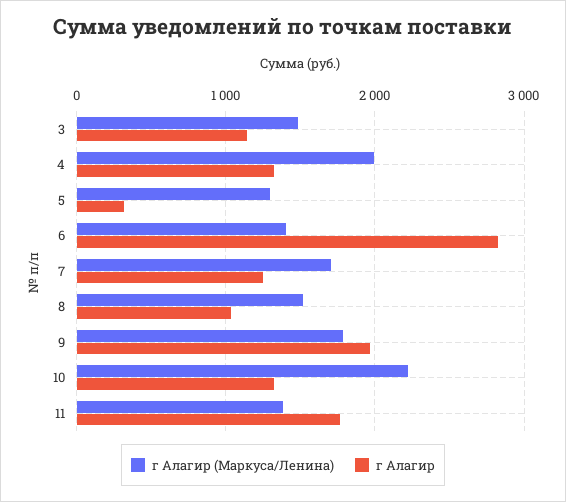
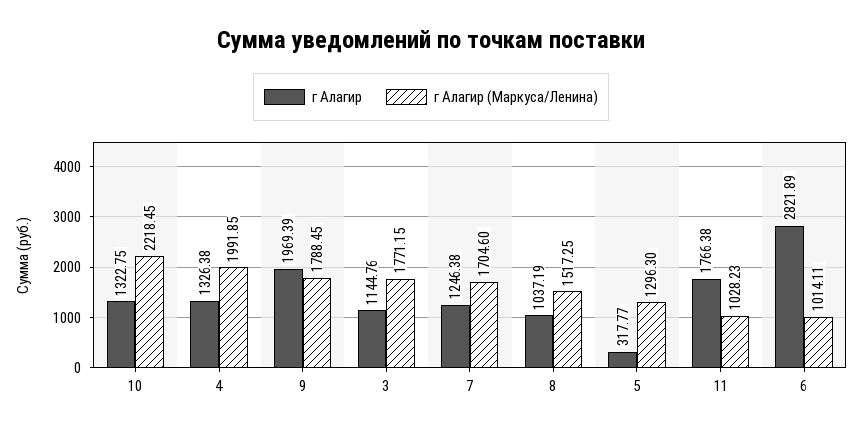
  {
    "г Алагир (Маркуса/Ленина)": {
-     "3": 1500,
+     "3": 1771.15,
      "4": 1991.85,
      "5": 1296.3,
-     "6": 1400,
+     "6": 1014.11,
      "7": 1704.6,
      "8": 1517.25,
      "9": 1788.45,
      "10": 2218.45,
-     "11": 1400
+     "11": 1028.23
    },
    "г Алагир": {
      "3": 1144.76,
      "4": 1326.38,
      "5": 317.77,
      "6": 2821.89,
      "7": 1246.38,
      "8": 1037.19,
      "9": 1969.39,
      "10": 1322.75,
      "11": 1766.38
    }
  }

